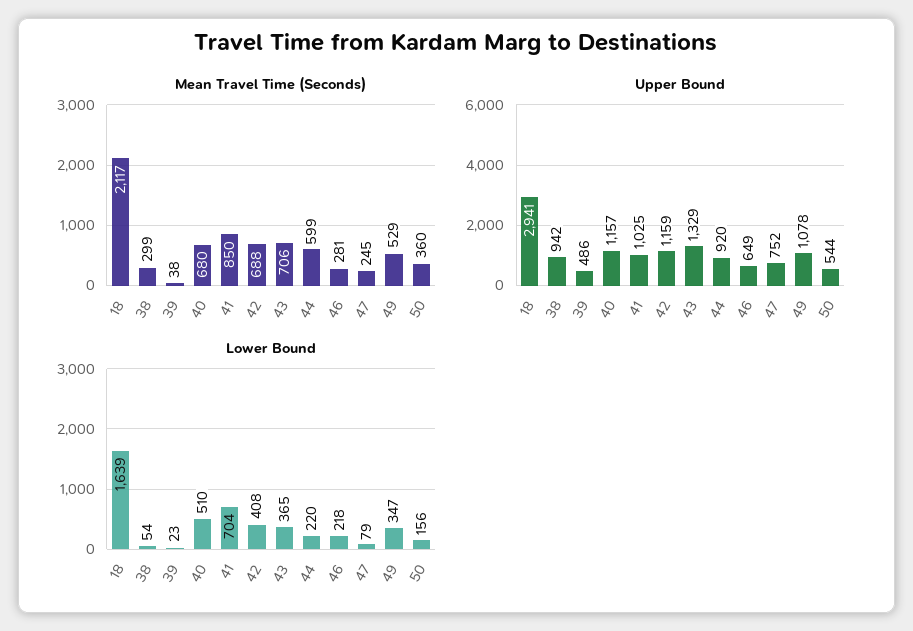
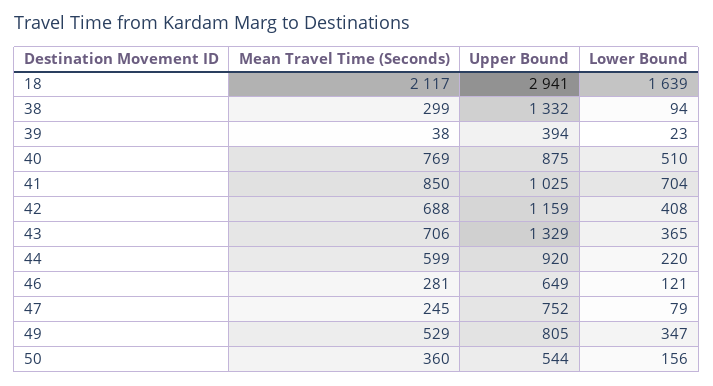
  {
    "Mean Travel Time (Seconds)": {
      "18": 2117,
      "38": 299,
      "39": 38,
-     "40": 680,
+     "40": 769,
      "41": 850,
      "42": 688,
      "43": 706,
      "44": 599,
      "46": 281,
      "47": 245,
      "49": 529,
      "50": 360
    },
    "Upper Bound": {
      "18": 2941,
-     "38": 942,
+     "38": 1332,
-     "39": 486,
+     "39": 394,
-     "40": 1157,
+     "40": 875,
      "41": 1025,
      "42": 1159,
      "43": 1329,
      "44": 920,
      "46": 649,
      "47": 752,
-     "49": 1078,
+     "49": 805,
      "50": 544
    },
    "Lower Bound": {
      "18": 1639,
-     "38": 54,
+     "38": 94,
      "39": 23,
      "40": 510,
      "41": 704,
      "42": 408,
      "43": 365,
      "44": 220,
-     "46": 218,
+     "46": 121,
      "47": 79,
      "49": 347,
      "50": 156
    }
  }

